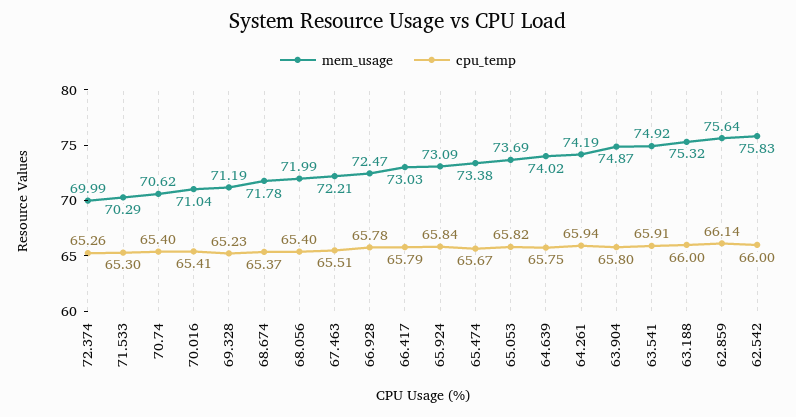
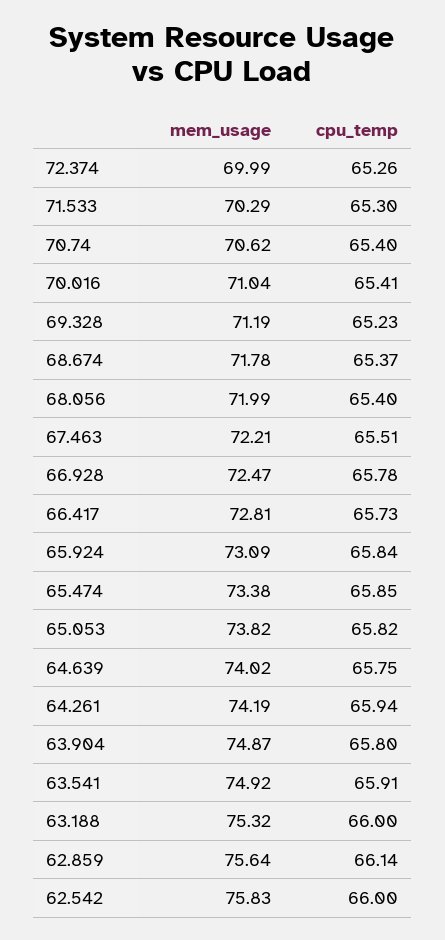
  {
    "mem_usage": {
      "72.374": 69.99,
      "71.533": 70.29,
      "70.74": 70.62,
      "70.016": 71.04,
      "69.328": 71.19,
      "68.674": 71.78,
      "68.056": 71.99,
      "67.463": 72.21,
      "66.928": 72.47,
-     "66.417": 73.03,
+     "66.417": 72.81,
      "65.924": 73.09,
      "65.474": 73.38,
-     "65.053": 73.69,
+     "65.053": 73.82,
      "64.639": 74.02,
      "64.261": 74.19,
      "63.904": 74.87,
      "63.541": 74.92,
      "63.188": 75.32,
      "62.859": 75.64,
      "62.542": 75.83
    },
    "cpu_temp": {
      "72.374": 65.26,
      "71.533": 65.3,
      "70.74": 65.4,
      "70.016": 65.41,
      "69.328": 65.23,
      "68.674": 65.37,
      "68.056": 65.4,
      "67.463": 65.51,
      "66.928": 65.78,
-     "66.417": 65.79,
+     "66.417": 65.73,
      "65.924": 65.84,
-     "65.474": 65.67,
+     "65.474": 65.85,
      "65.053": 65.82,
      "64.639": 65.75,
      "64.261": 65.94,
      "63.904": 65.8,
      "63.541": 65.91,
      "63.188": 66,
      "62.859": 66.14,
      "62.542": 66
    }
  }

